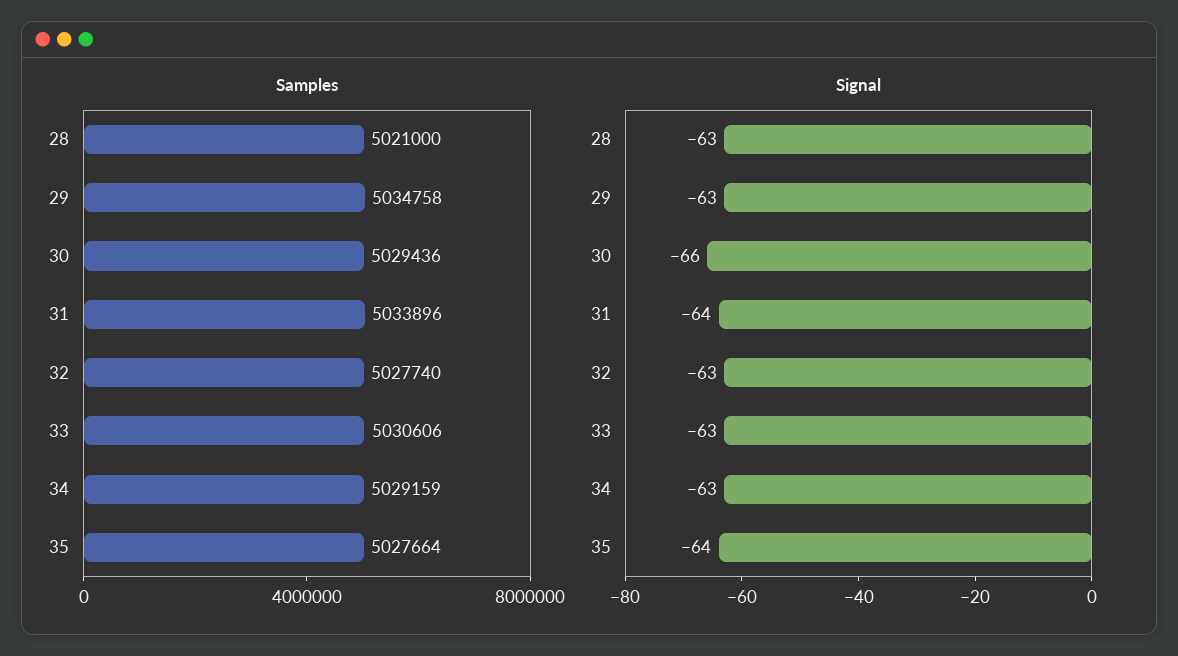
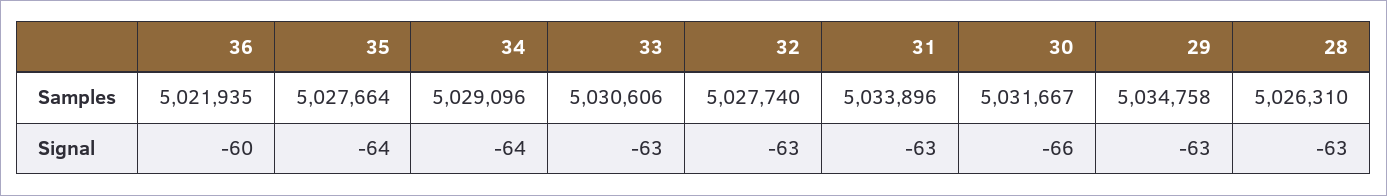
  {
    "Samples": {
-     "28": 5021000,
+     "28": 5026310,
      "29": 5034758,
-     "30": 5029436,
+     "30": 5031667,
      "31": 5033896,
      "32": 5027740,
      "33": 5030606,
-     "34": 5029159,
+     "34": 5029096,
-     "35": 5027664
+     "35": 5027664,
+     "36": 5021935
    },
    "Signal": {
      "28": -63,
      "29": -63,
      "30": -66,
-     "31": -64,
+     "31": -63,
      "32": -63,
      "33": -63,
-     "34": -63,
+     "34": -64,
-     "35": -64
+     "35": -64,
+     "36": -60
    }
  }

